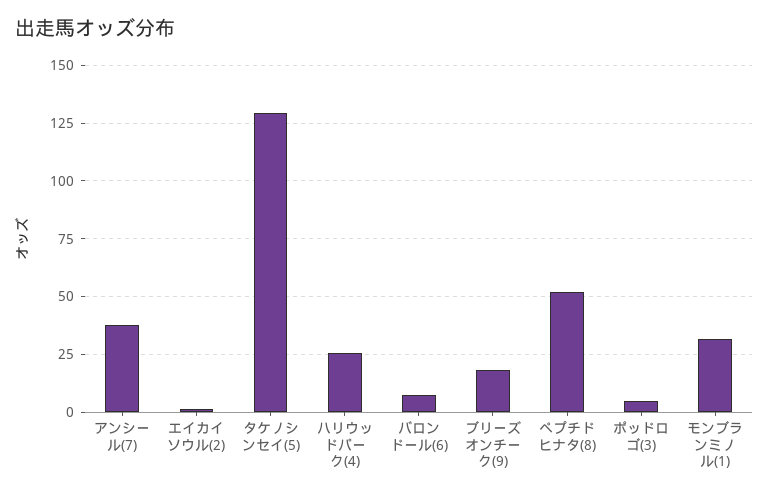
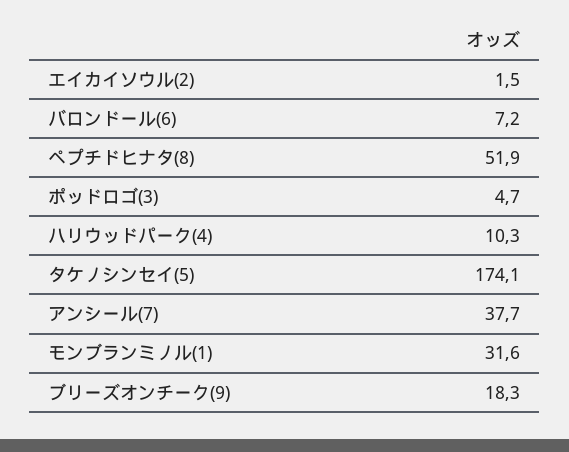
  {
    "アンシール(7)": 37.7,
    "エイカイソウル(2)": 1.5,
-   "タケノシンセイ(5)": 130,
+   "タケノシンセイ(5)": 174.1,
-   "ハリウッドパーク(4)": 25,
+   "ハリウッドパーク(4)": 10.3,
    "バロンドール(6)": 7.2,
    "ブリーズオンチーク(9)": 18.3,
    "ペプチドヒナタ(8)": 51.9,
    "ポッドロゴ(3)": 4.7,
    "モンブランミノル(1)": 31.6
  }

